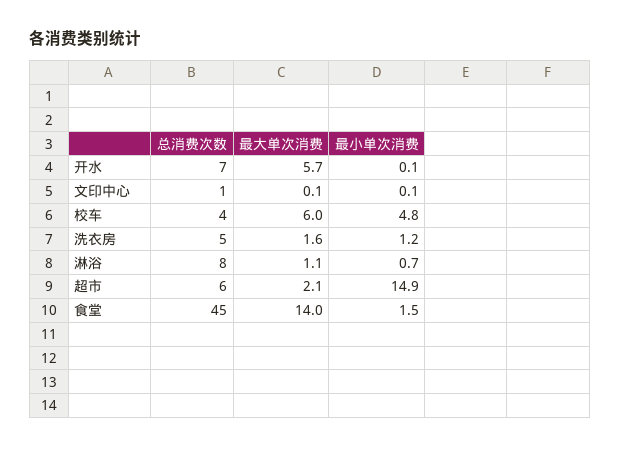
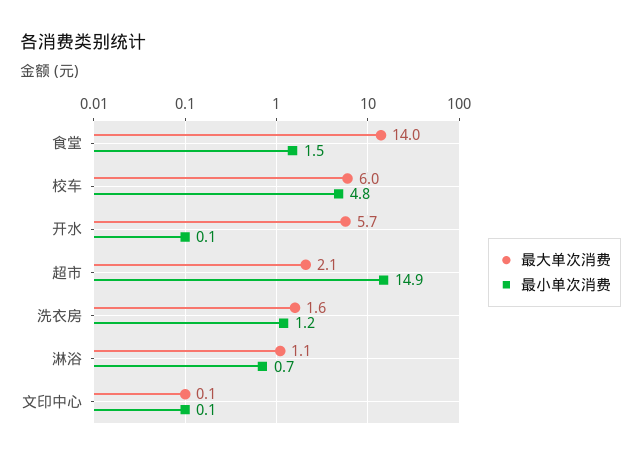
  {
-   "总消费次数": {
-     "开水": 7,
-     "文印中心": 1,
-     "校车": 4,
-     "洗衣房": 5,
-     "淋浴": 8,
-     "超市": 6,
-     "食堂": 45
-   },
    "最大单次消费": {
      "开水": 5.7,
      "文印中心": 0.1,
      "校车": 6,
      "洗衣房": 1.6,
      "淋浴": 1.1,
      "超市": 2.1,
      "食堂": 14
    },
    "最小单次消费": {
      "开水": 0.1,
      "文印中心": 0.1,
      "校车": 4.8,
      "洗衣房": 1.2,
      "淋浴": 0.7,
      "超市": 14.9,
      "食堂": 1.5
    }
  }

